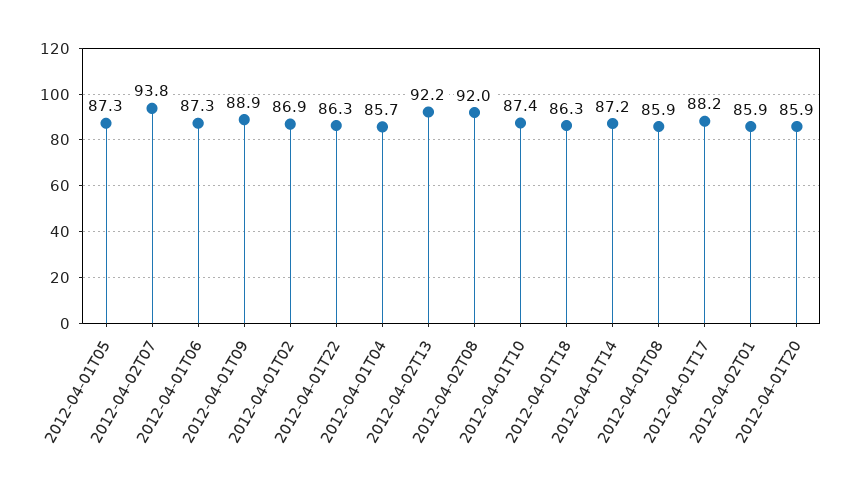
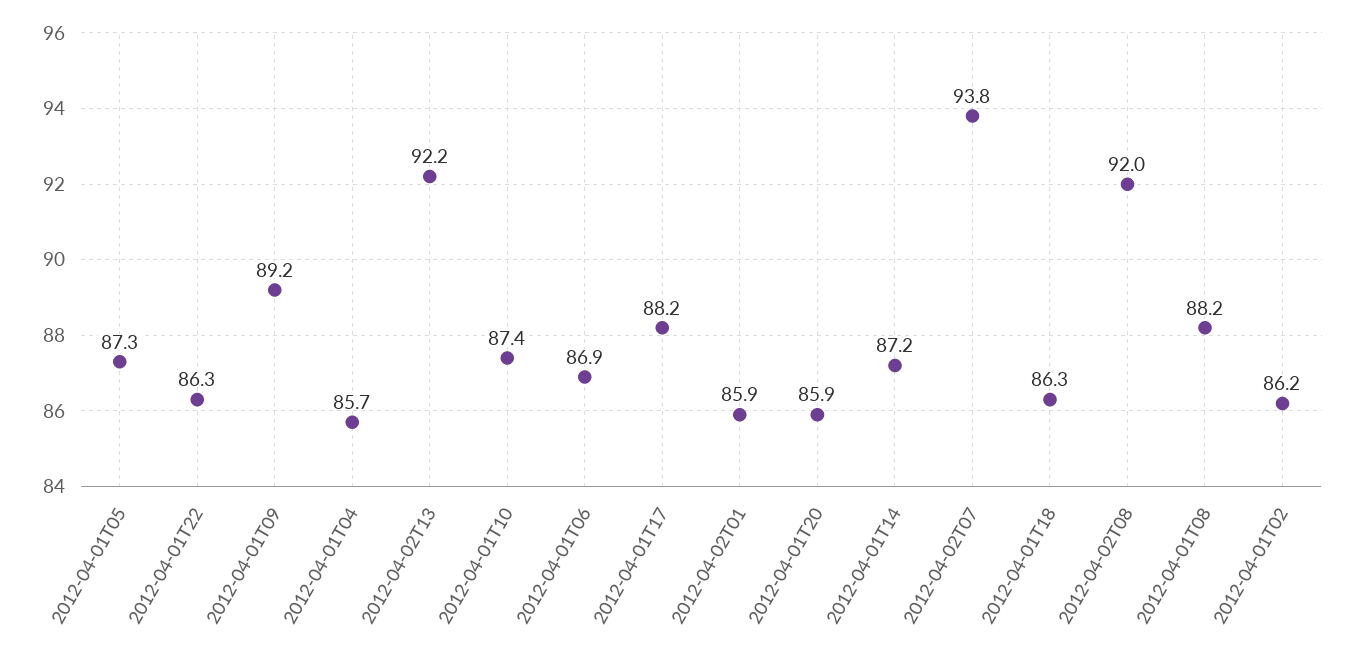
  {
    "2012-04-01T05": 87.3,
    "2012-04-02T07": 93.8,
-   "2012-04-01T06": 87.3,
+   "2012-04-01T06": 86.9,
-   "2012-04-01T09": 88.9,
+   "2012-04-01T09": 89.2,
-   "2012-04-01T02": 86.9,
+   "2012-04-01T02": 86.2,
    "2012-04-01T22": 86.3,
    "2012-04-01T04": 85.7,
    "2012-04-02T13": 92.2,
    "2012-04-02T08": 92,
    "2012-04-01T10": 87.4,
    "2012-04-01T18": 86.3,
    "2012-04-01T14": 87.2,
-   "2012-04-01T08": 85.9,
+   "2012-04-01T08": 88.2,
    "2012-04-01T17": 88.2,
    "2012-04-02T01": 85.9,
    "2012-04-01T20": 85.9
  }

